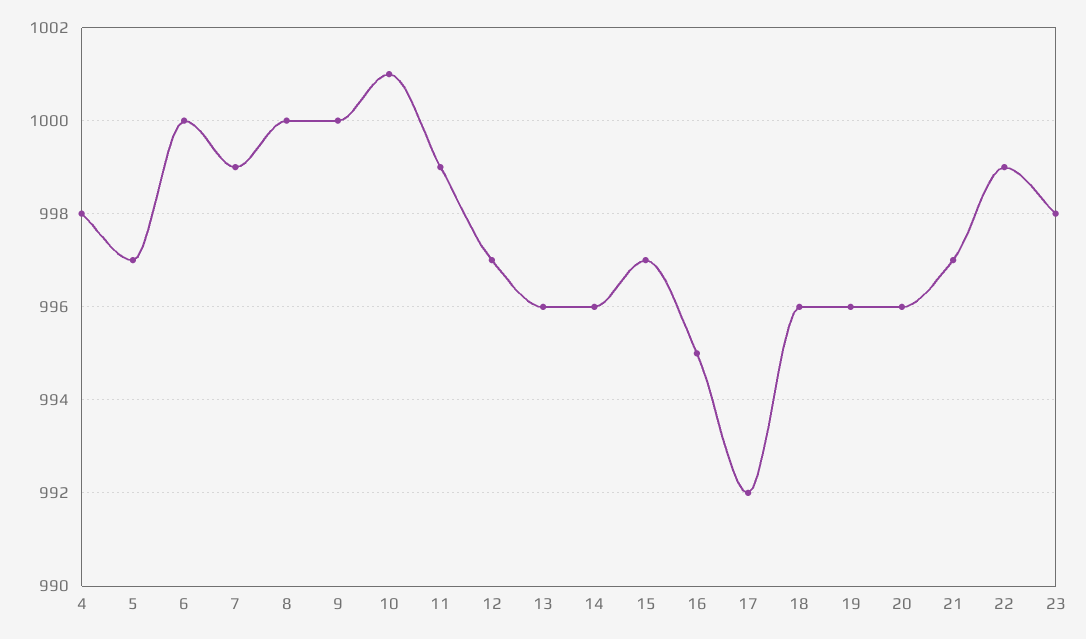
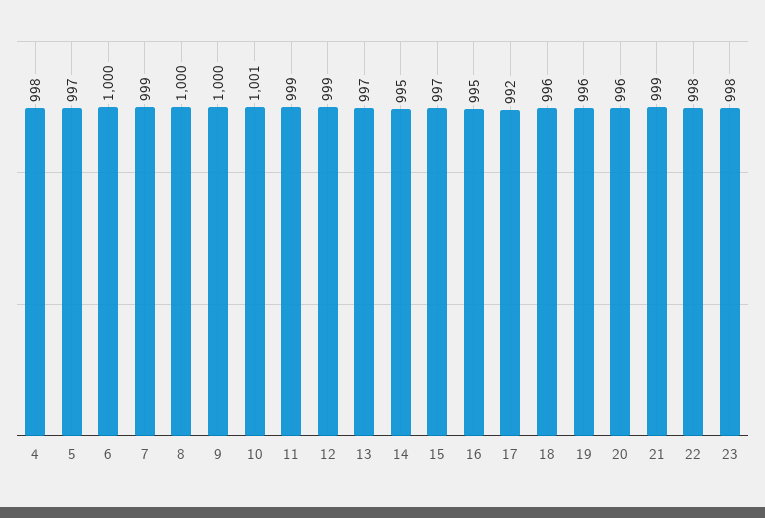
  {
    "4": 998,
    "5": 997,
    "6": 1000,
    "7": 999,
    "8": 1000,
    "9": 1000,
    "10": 1001,
    "11": 999,
-   "12": 997,
+   "12": 999,
-   "13": 996,
+   "13": 997,
-   "14": 996,
+   "14": 995,
    "15": 997,
    "16": 995,
    "17": 992,
    "18": 996,
    "19": 996,
    "20": 996,
-   "21": 997,
+   "21": 999,
-   "22": 999,
+   "22": 998,
    "23": 998
  }

